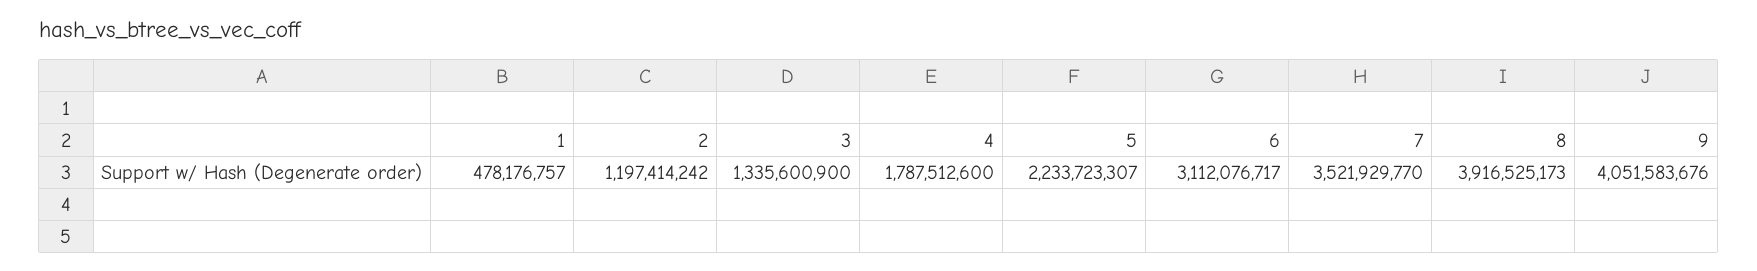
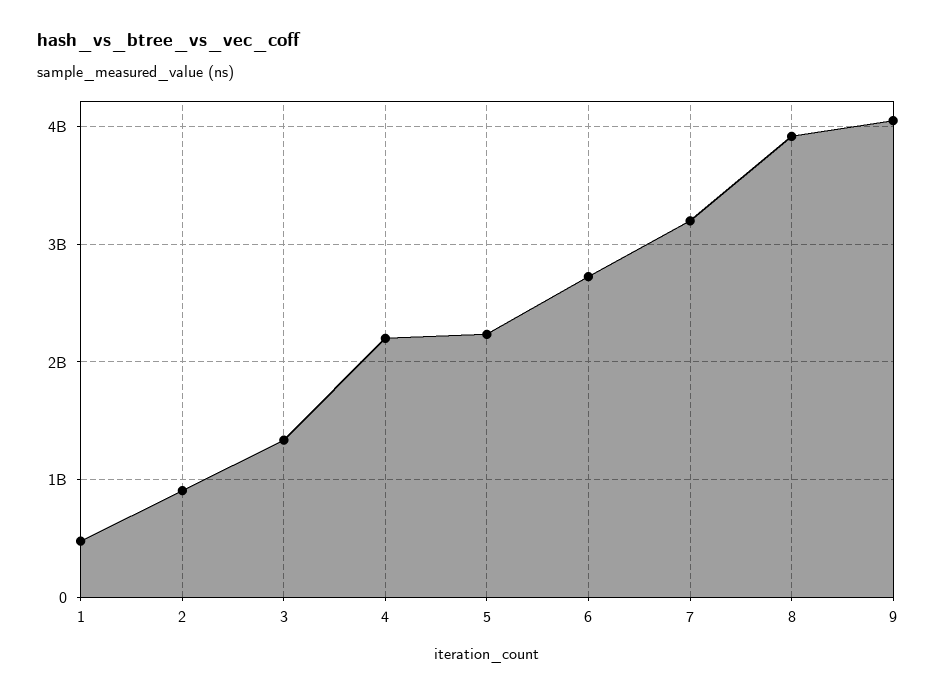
  {
    "1": 478176757,
-   "2": 1197414242,
+   "2": 900000000,
    "3": 1335600900,
-   "4": 1787512600,
+   "4": 2200000000,
    "5": 2233723307,
-   "6": 3112076717,
+   "6": 2700000000,
-   "7": 3521929770,
+   "7": 3200000000,
    "8": 3916525173,
    "9": 4051583676
  }

